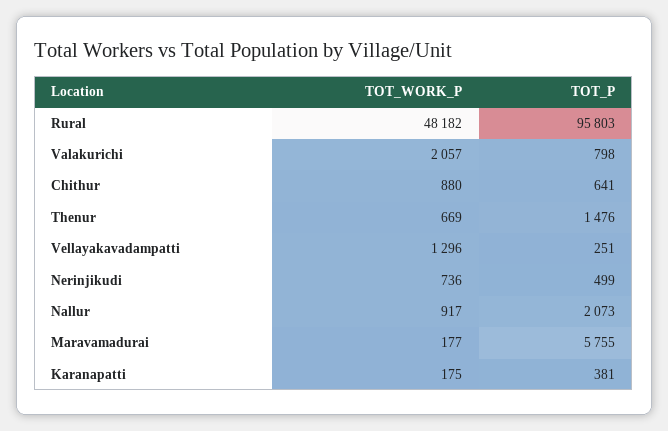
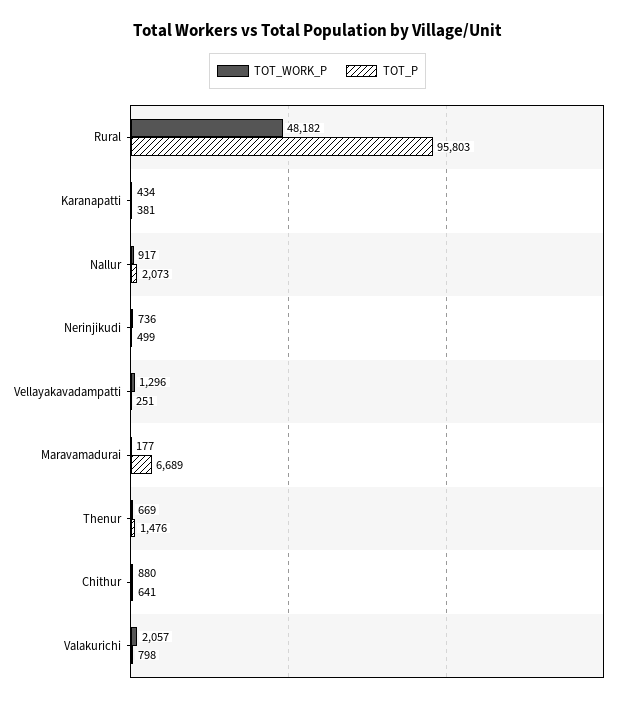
  {
    "TOT_WORK_P": {
      "Rural": 48182,
      "Valakurichi": 2057,
      "Chithur": 880,
      "Thenur": 669,
      "Vellayakavadampatti": 1296,
      "Nerinjikudi": 736,
      "Nallur": 917,
      "Maravamadurai": 177,
-     "Karanapatti": 175
+     "Karanapatti": 434
    },
    "TOT_P": {
      "Rural": 95803,
      "Valakurichi": 798,
      "Chithur": 641,
      "Thenur": 1476,
      "Vellayakavadampatti": 251,
      "Nerinjikudi": 499,
      "Nallur": 2073,
-     "Maravamadurai": 5755,
+     "Maravamadurai": 6689,
      "Karanapatti": 381
    }
  }

